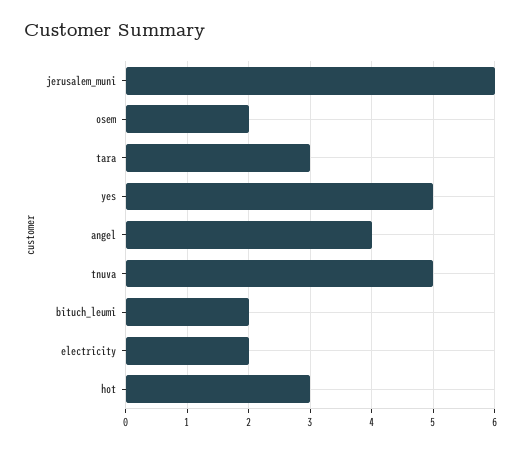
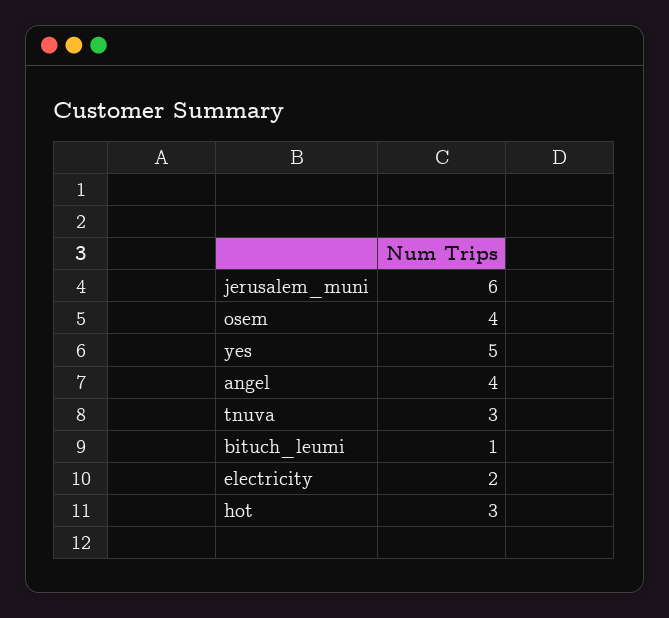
  {
    "jerusalem_muni": 6,
-   "osem": 2,
+   "osem": 4,
-   "tara": 3,
    "yes": 5,
    "angel": 4,
-   "tnuva": 5,
+   "tnuva": 3,
-   "bituch_leumi": 2,
+   "bituch_leumi": 1,
    "electricity": 2,
    "hot": 3
  }

